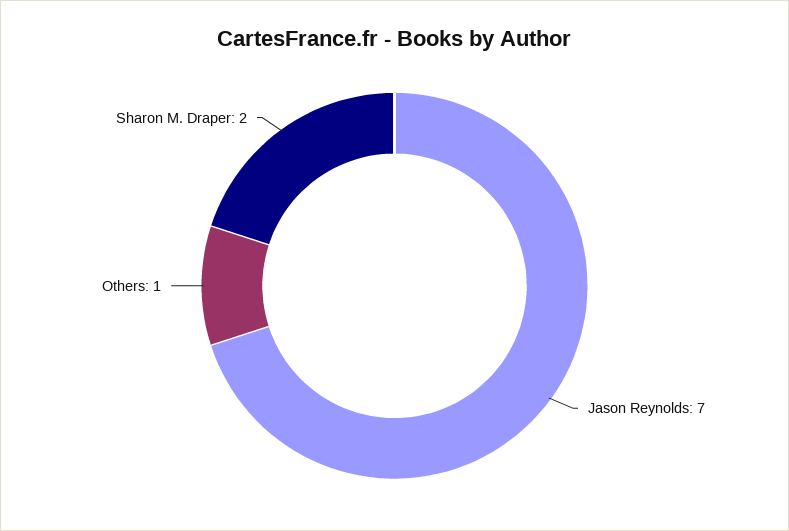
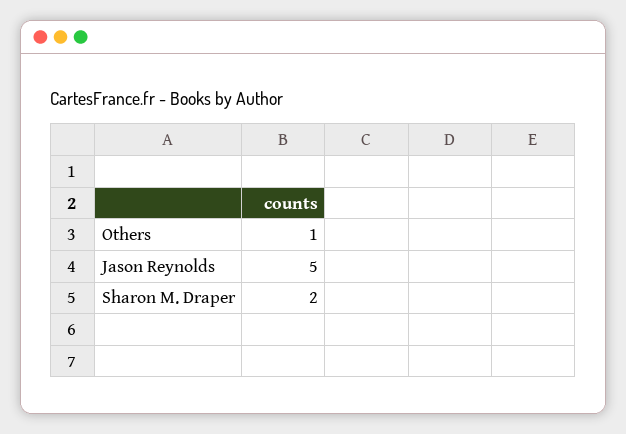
  {
-   "Jason Reynolds": 7,
+   "Jason Reynolds": 5,
    "Others": 1,
    "Sharon M. Draper": 2
  }

